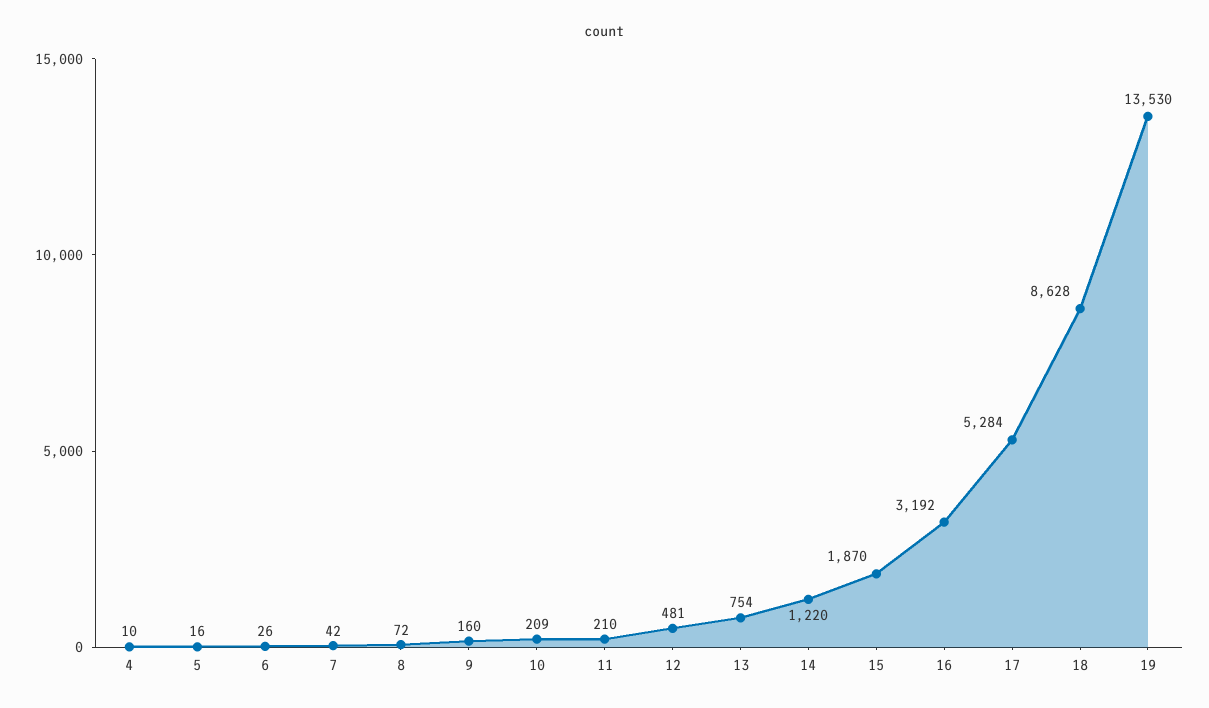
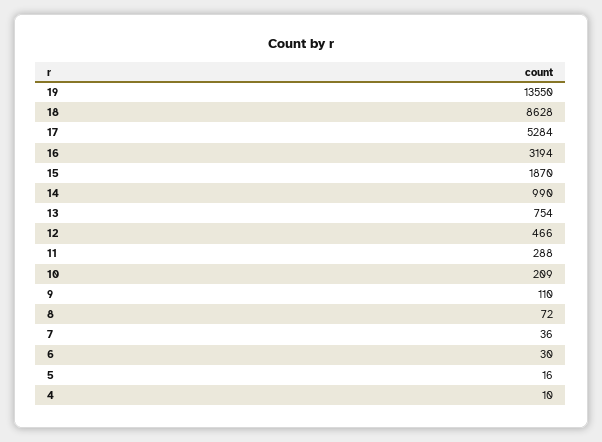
  {
    "4": 10,
    "5": 16,
-   "6": 26,
+   "6": 30,
-   "7": 42,
+   "7": 36,
    "8": 72,
-   "9": 160,
+   "9": 110,
    "10": 209,
-   "11": 210,
+   "11": 288,
-   "12": 481,
+   "12": 466,
    "13": 754,
-   "14": 1220,
+   "14": 990,
    "15": 1870,
-   "16": 3192,
+   "16": 3194,
    "17": 5284,
    "18": 8628,
-   "19": 13530
+   "19": 13550
  }

